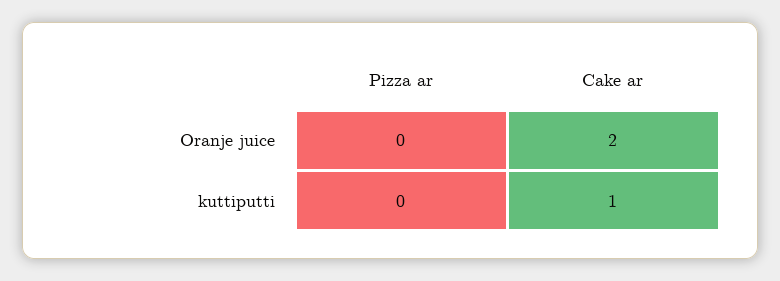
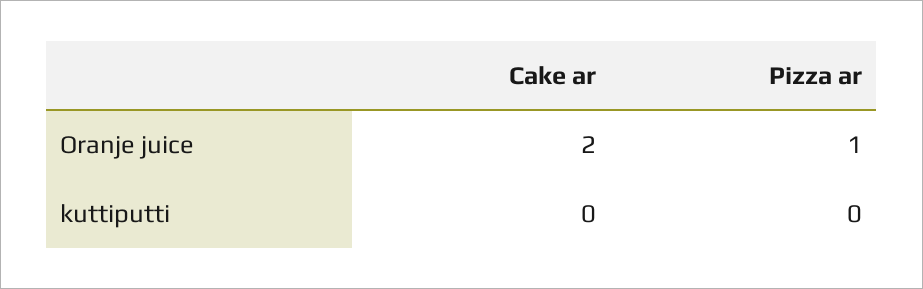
  {
    "Pizza ar": {
-     "Oranje juice": 0,
+     "Oranje juice": 1,
      "kuttiputti": 0
    },
    "Cake ar": {
      "Oranje juice": 2,
-     "kuttiputti": 1
+     "kuttiputti": 0
    }
  }

